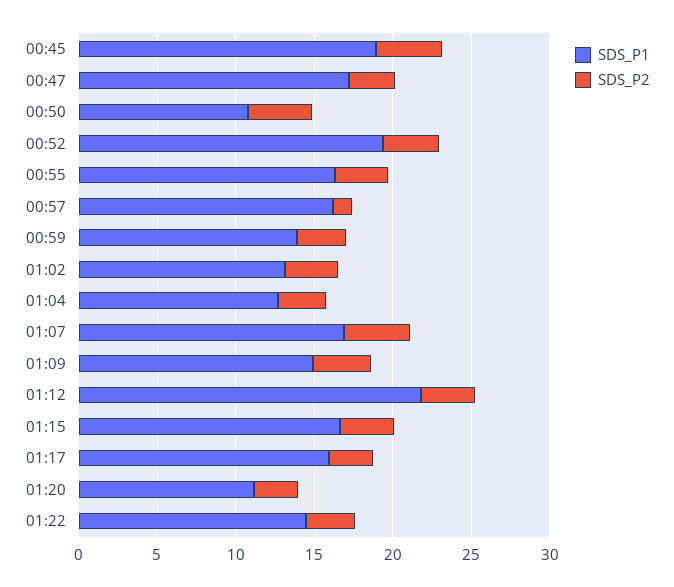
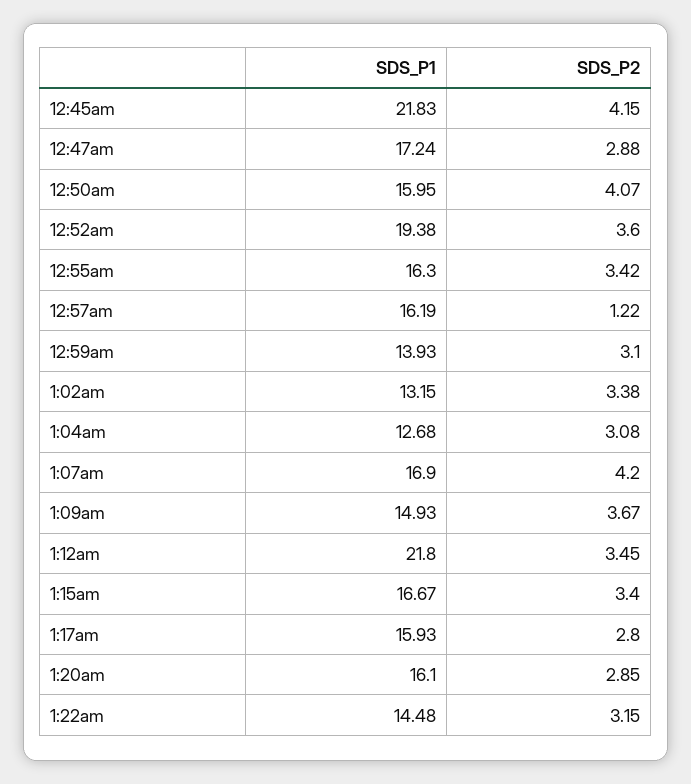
  {
    "SDS_P1": {
-     "00:45": 19,
+     "00:45": 21.83,
      "00:47": 17.24,
-     "00:50": 11,
+     "00:50": 15.95,
      "00:52": 19.38,
      "00:55": 16.3,
      "00:57": 16.19,
      "00:59": 13.93,
      "01:02": 13.15,
      "01:04": 12.68,
      "01:07": 16.9,
      "01:09": 14.93,
      "01:12": 21.8,
      "01:15": 16.67,
      "01:17": 15.93,
-     "01:20": 11,
+     "01:20": 16.1,
      "01:22": 14.48
    },
    "SDS_P2": {
      "00:45": 4.15,
      "00:47": 2.88,
      "00:50": 4.07,
      "00:52": 3.6,
      "00:55": 3.42,
      "00:57": 1.22,
      "00:59": 3.1,
      "01:02": 3.38,
      "01:04": 3.08,
      "01:07": 4.2,
      "01:09": 3.67,
      "01:12": 3.45,
      "01:15": 3.4,
      "01:17": 2.8,
      "01:20": 2.85,
      "01:22": 3.15
    }
  }

